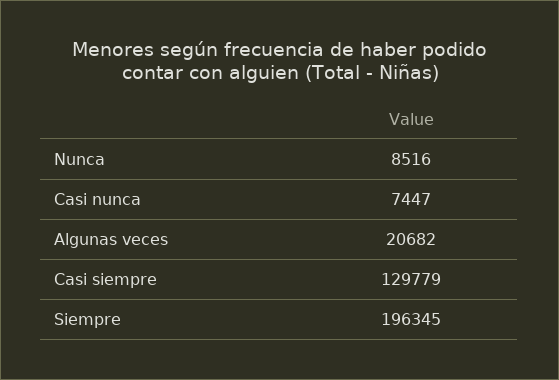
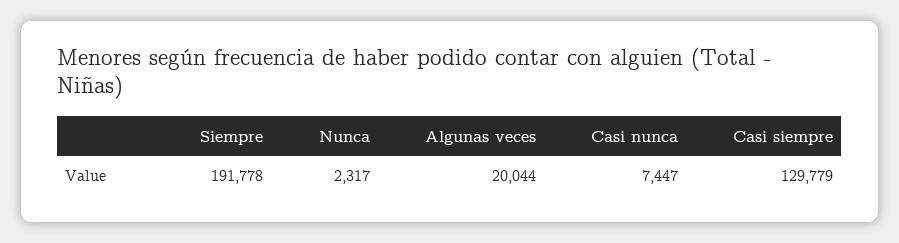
  {
-   "Nunca": 8516,
+   "Nunca": 2317,
    "Casi nunca": 7447,
-   "Algunas veces": 20682,
+   "Algunas veces": 20044,
    "Casi siempre": 129779,
-   "Siempre": 196345
+   "Siempre": 191778
  }

